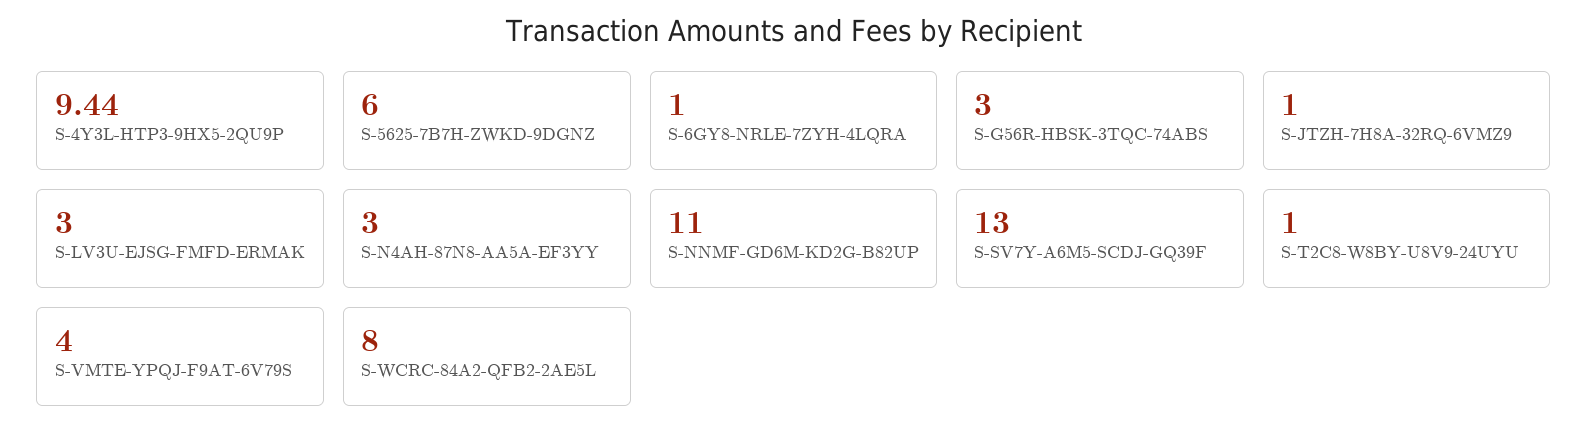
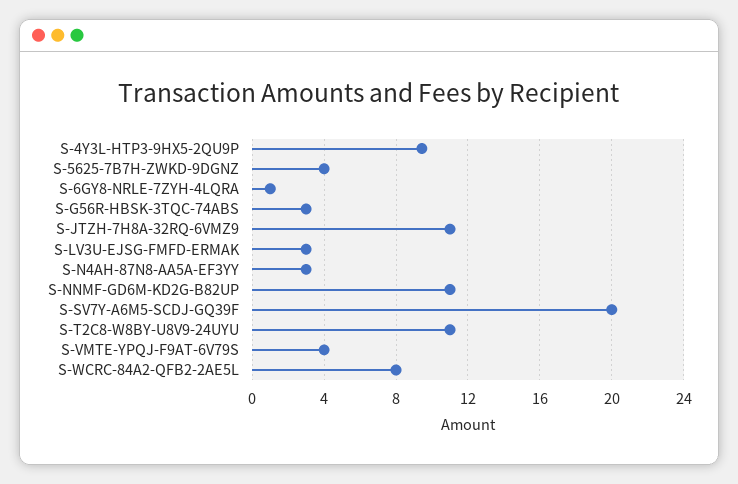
  {
    "S-4Y3L-HTP3-9HX5-2QU9P": 9.44,
-   "S-5625-7B7H-ZWKD-9DGNZ": 6,
+   "S-5625-7B7H-ZWKD-9DGNZ": 4,
    "S-6GY8-NRLE-7ZYH-4LQRA": 1,
    "S-G56R-HBSK-3TQC-74ABS": 3,
-   "S-JTZH-7H8A-32RQ-6VMZ9": 1,
+   "S-JTZH-7H8A-32RQ-6VMZ9": 11,
    "S-LV3U-EJSG-FMFD-ERMAK": 3,
    "S-N4AH-87N8-AA5A-EF3YY": 3,
    "S-NNMF-GD6M-KD2G-B82UP": 11,
-   "S-SV7Y-A6M5-SCDJ-GQ39F": 13,
+   "S-SV7Y-A6M5-SCDJ-GQ39F": 20,
-   "S-T2C8-W8BY-U8V9-24UYU": 1,
+   "S-T2C8-W8BY-U8V9-24UYU": 11,
    "S-VMTE-YPQJ-F9AT-6V79S": 4,
    "S-WCRC-84A2-QFB2-2AE5L": 8
  }

